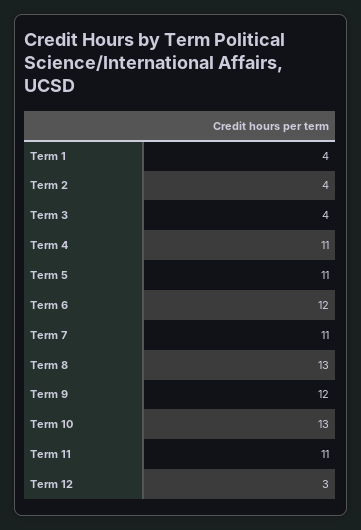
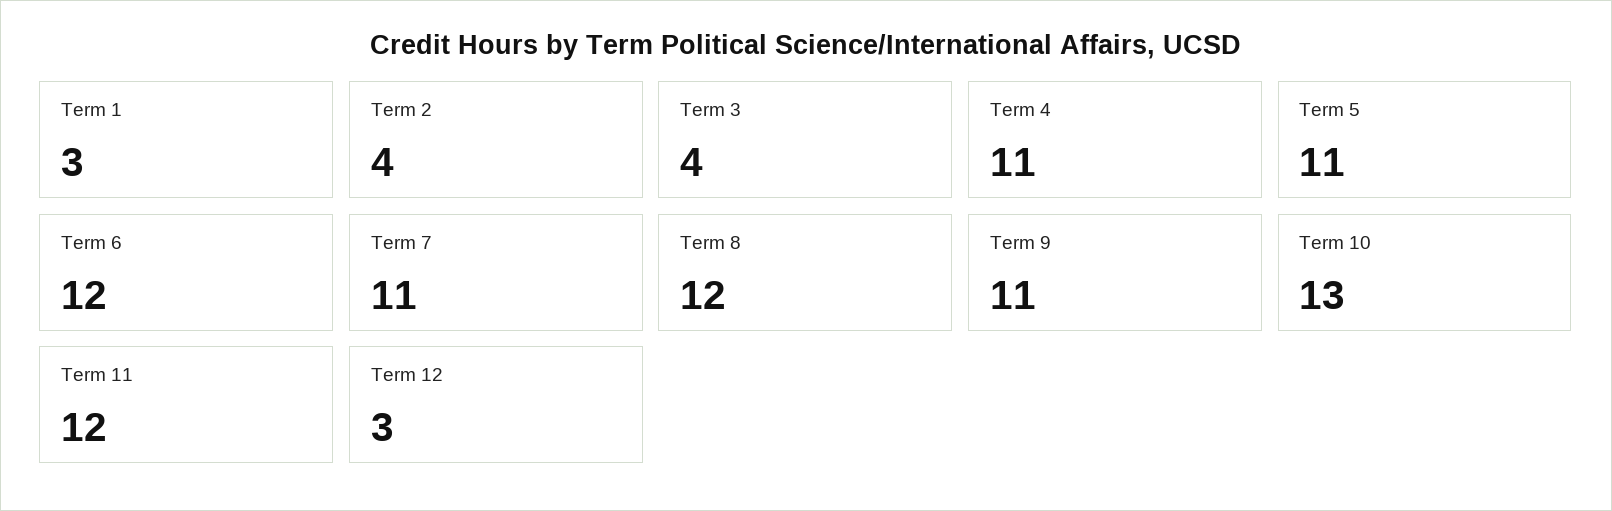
  {
-   "Term 1": 4,
+   "Term 1": 3,
    "Term 2": 4,
    "Term 3": 4,
    "Term 4": 11,
    "Term 5": 11,
    "Term 6": 12,
    "Term 7": 11,
-   "Term 8": 13,
+   "Term 8": 12,
-   "Term 9": 12,
+   "Term 9": 11,
    "Term 10": 13,
-   "Term 11": 11,
+   "Term 11": 12,
    "Term 12": 3
  }

